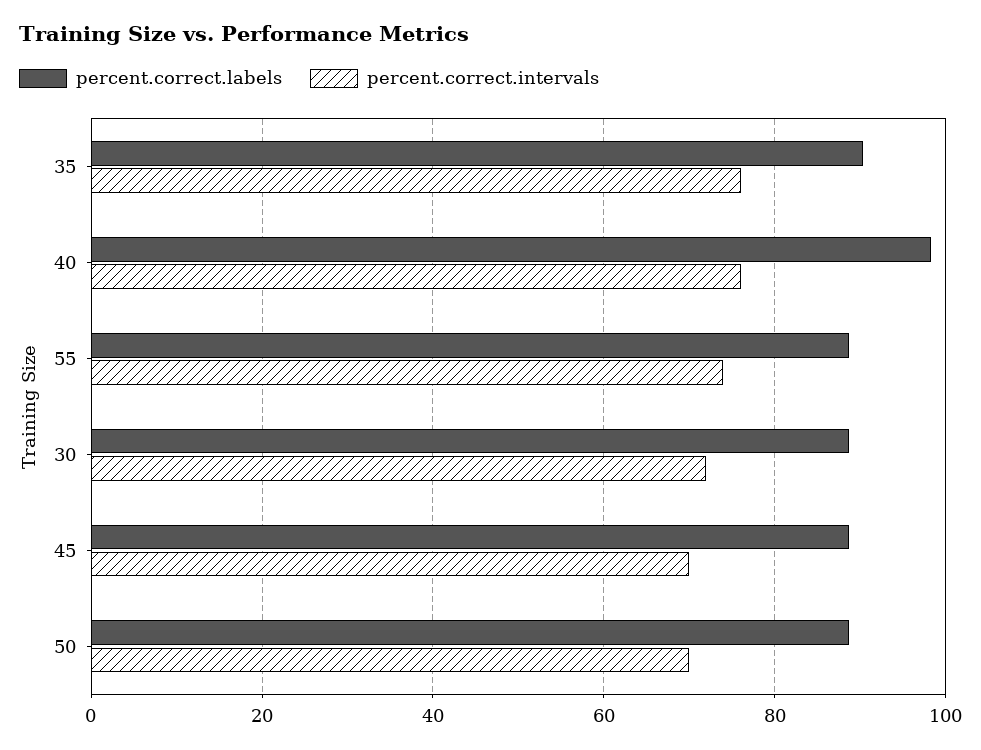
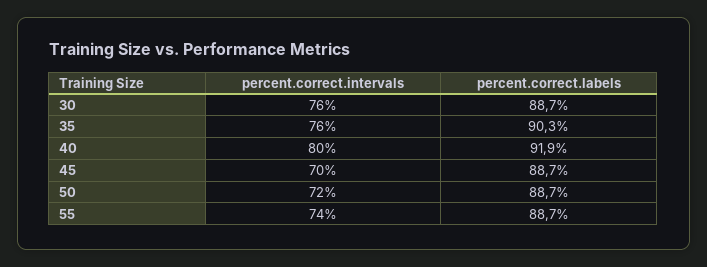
  {
    "percent.correct.labels": {
      "35": 90.3,
-     "40": 98,
+     "40": 91.9,
      "55": 88.7,
      "30": 88.7,
      "45": 88.7,
      "50": 88.7
    },
    "percent.correct.intervals": {
      "35": 76,
-     "40": 76,
+     "40": 80,
      "55": 74,
-     "30": 72,
+     "30": 76,
      "45": 70,
-     "50": 70
+     "50": 72
    }
  }

